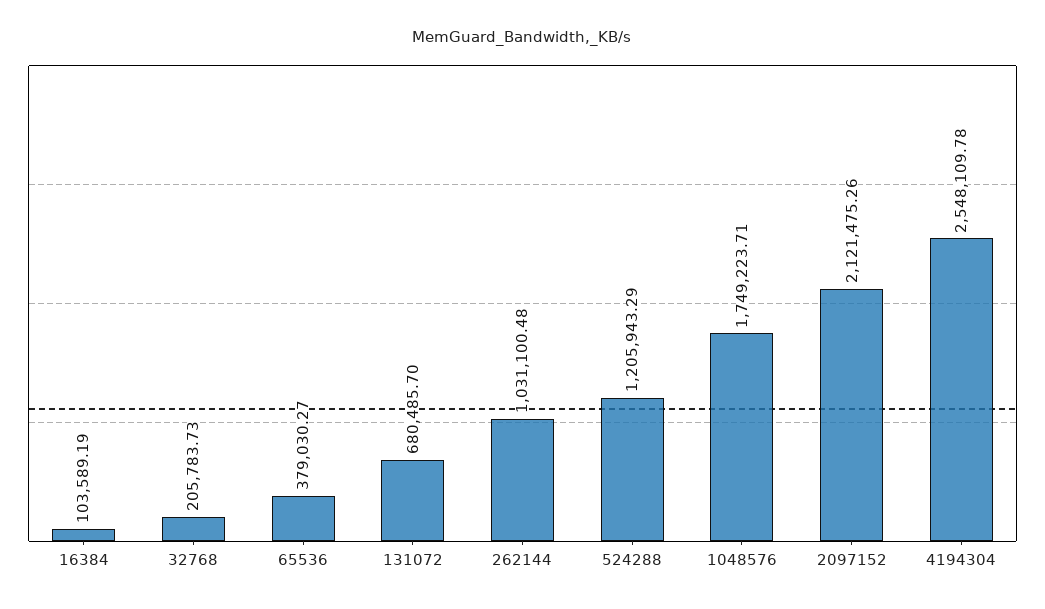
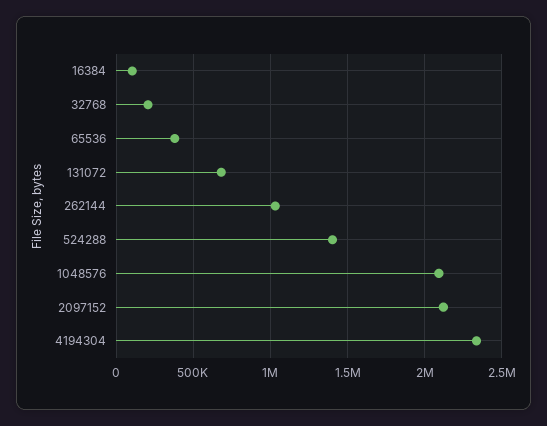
  {
    "16384": 103589.19,
    "32768": 205783.73,
    "65536": 379030.27,
    "131072": 680485.7,
    "262144": 1031100.48,
-   "524288": 1205943.29,
+   "524288": 1400000,
-   "1048576": 1749223.71,
+   "1048576": 2100000,
    "2097152": 2121475.26,
-   "4194304": 2548109.78
+   "4194304": 2350000
  }

